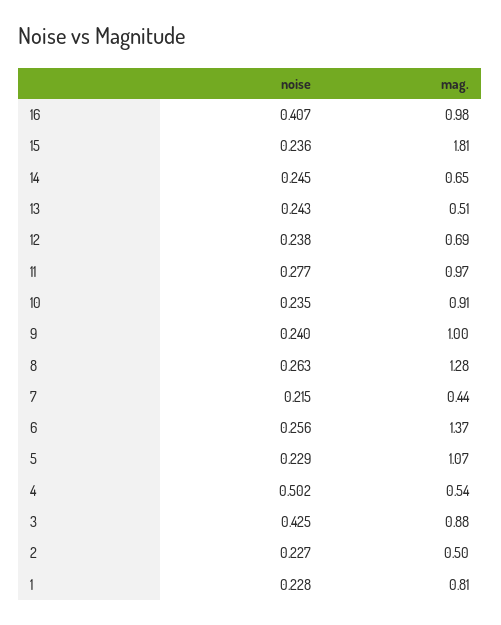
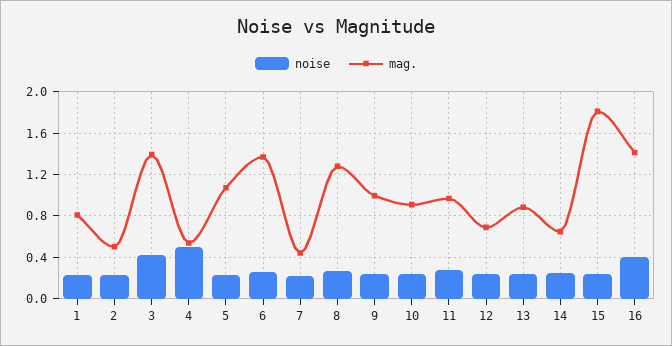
  {
    "noise": {
      "16": 0.407,
      "15": 0.236,
      "14": 0.245,
      "13": 0.243,
      "12": 0.238,
      "11": 0.277,
      "10": 0.235,
      "9": 0.24,
      "8": 0.263,
      "7": 0.215,
      "6": 0.256,
      "5": 0.229,
      "4": 0.502,
      "3": 0.425,
      "2": 0.227,
      "1": 0.228
    },
    "mag.": {
-     "16": 0.98,
+     "16": 1.4,
      "15": 1.81,
      "14": 0.65,
-     "13": 0.51,
+     "13": 0.9,
      "12": 0.69,
      "11": 0.97,
      "10": 0.91,
      "9": 1,
      "8": 1.28,
      "7": 0.44,
      "6": 1.37,
      "5": 1.07,
      "4": 0.54,
-     "3": 0.88,
+     "3": 1.4,
      "2": 0.5,
      "1": 0.81
    }
  }

